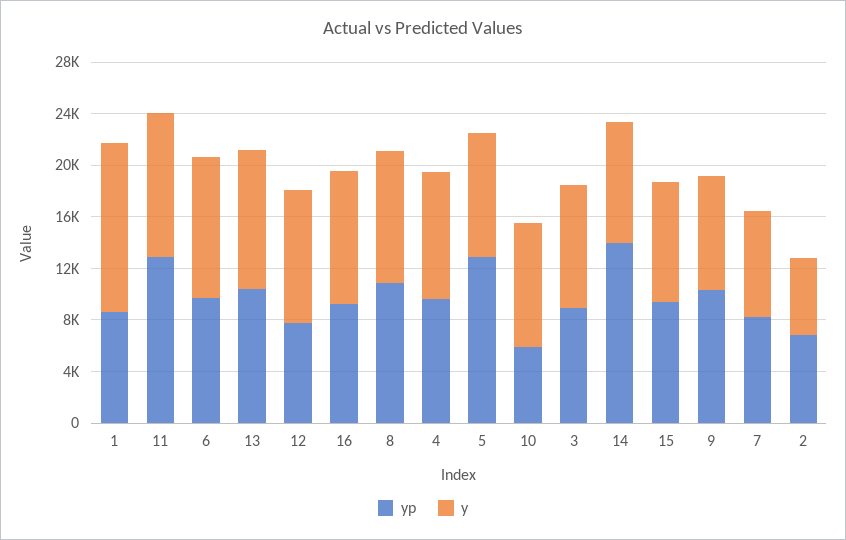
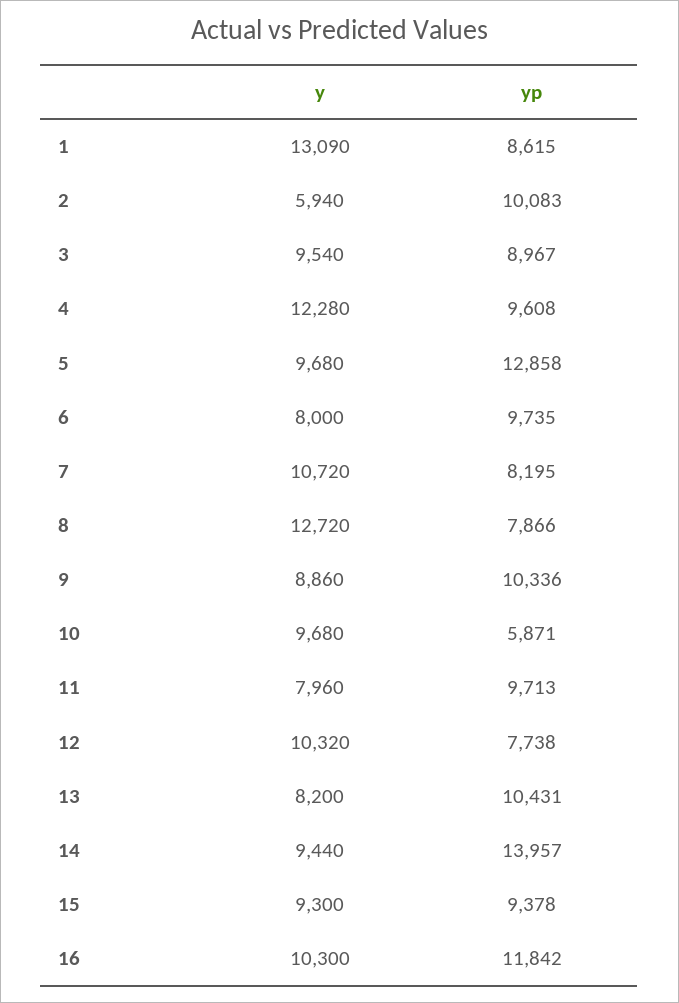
  {
    "yp": {
      "1": 8615,
-     "11": 13000,
+     "11": 9713,
      "6": 9735,
      "13": 10431,
      "12": 7738,
-     "16": 9000,
+     "16": 11842,
-     "8": 11000,
+     "8": 7866,
      "4": 9608,
      "5": 12858,
      "10": 5871,
      "3": 8967,
      "14": 13957,
      "15": 9378,
      "9": 10336,
      "7": 8195,
-     "2": 7000
+     "2": 10083
    },
    "y": {
      "1": 13090,
-     "11": 11000,
+     "11": 7960,
-     "6": 11000,
+     "6": 8000,
-     "13": 11000,
+     "13": 8200,
      "12": 10320,
      "16": 10300,
-     "8": 10000,
+     "8": 12720,
-     "4": 10000,
+     "4": 12280,
      "5": 9680,
      "10": 9680,
      "3": 9540,
      "14": 9440,
      "15": 9300,
      "9": 8860,
-     "7": 8000,
+     "7": 10720,
      "2": 5940
    }
  }

